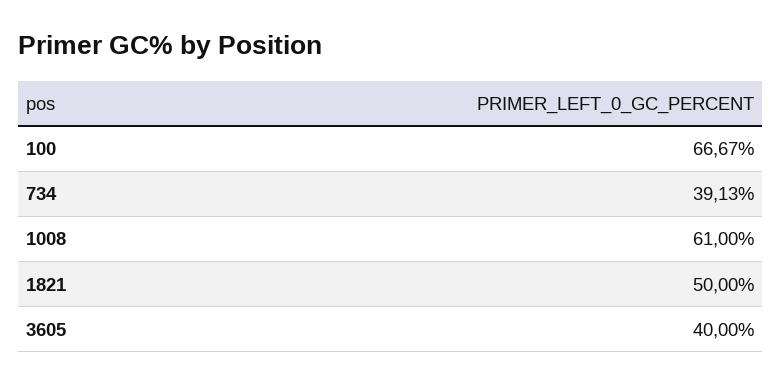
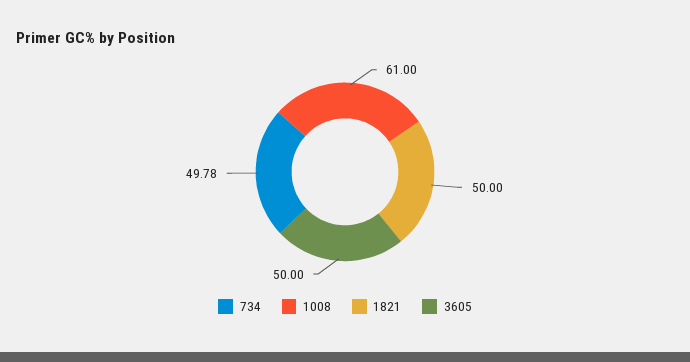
  {
-   "100": 66.67,
-   "734": 39.13,
+   "734": 49.78,
    "1008": 61,
    "1821": 50,
-   "3605": 40
+   "3605": 50
  }

